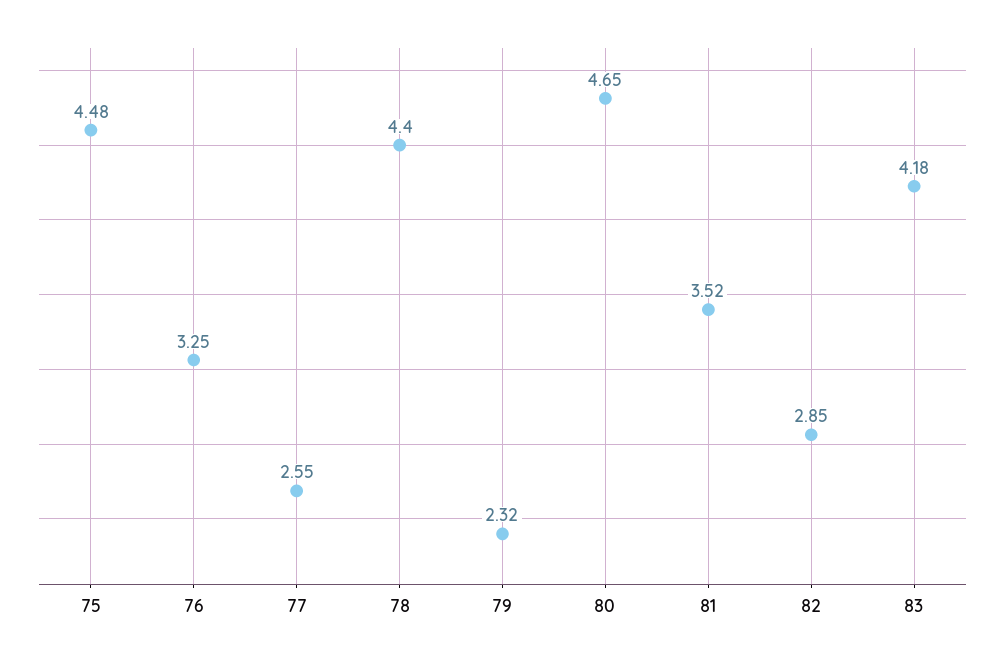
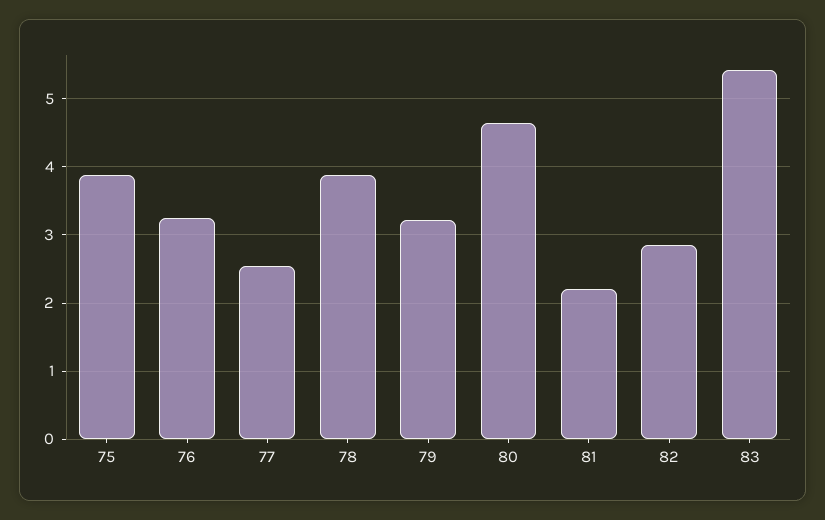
  {
-   "75": 4.48,
+   "75": 3.9,
    "76": 3.25,
    "77": 2.55,
-   "78": 4.4,
+   "78": 3.9,
-   "79": 2.32,
+   "79": 3.2,
    "80": 4.65,
-   "81": 3.52,
+   "81": 2.2,
    "82": 2.85,
-   "83": 4.18
+   "83": 5.4
  }

